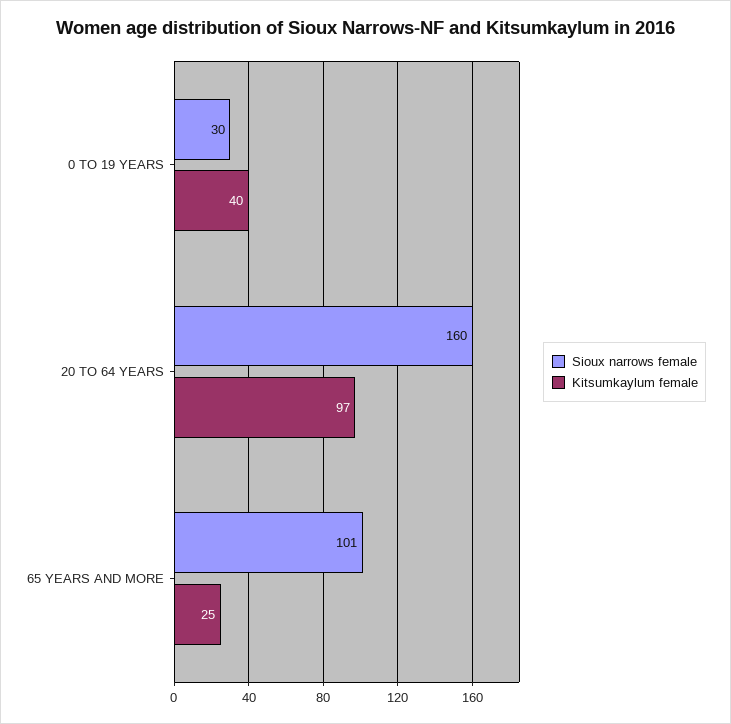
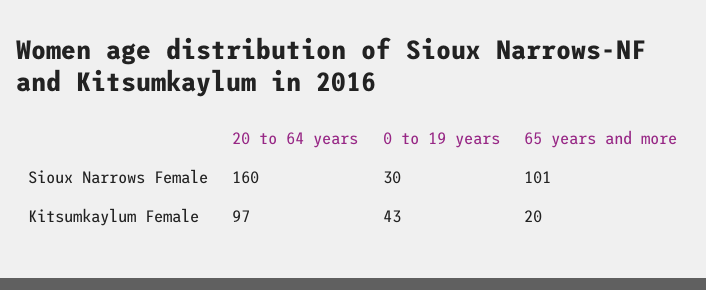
  {
    "Sioux narrows female": {
      "0 TO 19 YEARS": 30,
      "20 TO 64 YEARS": 160,
      "65 YEARS AND MORE": 101
    },
    "Kitsumkaylum female": {
-     "0 TO 19 YEARS": 40,
+     "0 TO 19 YEARS": 43,
      "20 TO 64 YEARS": 97,
-     "65 YEARS AND MORE": 25
+     "65 YEARS AND MORE": 20
    }
  }

